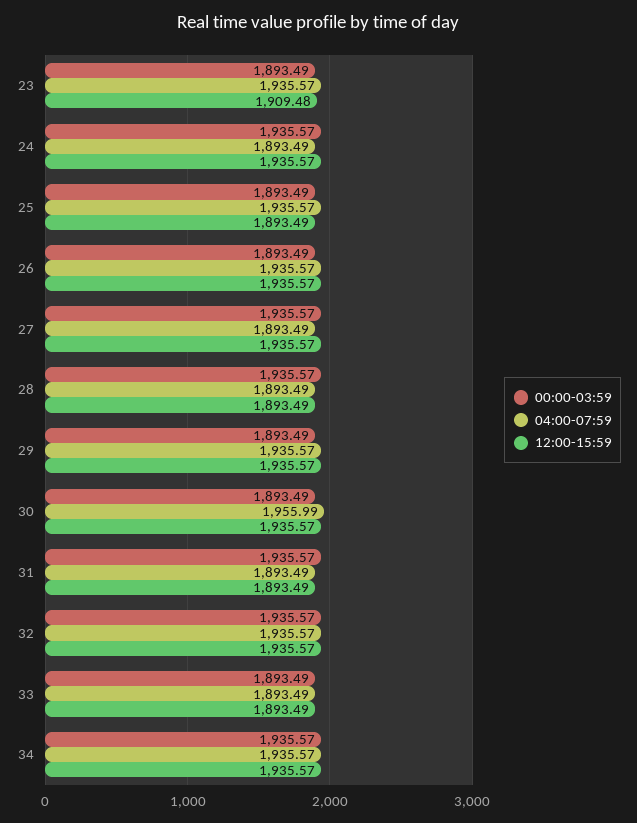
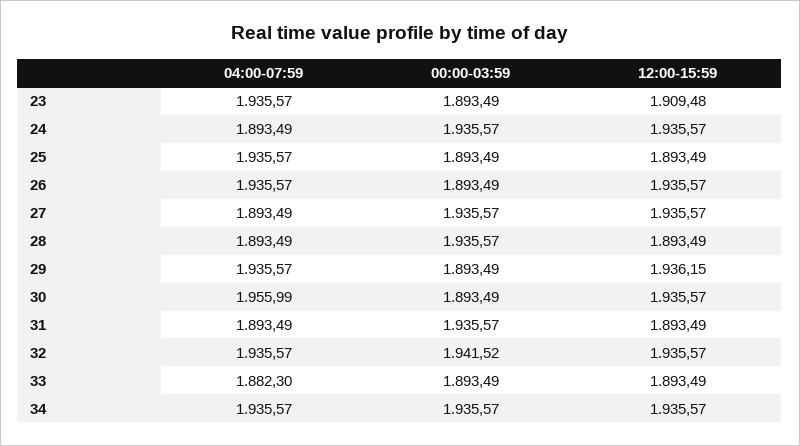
  {
    "00:00-03:59": {
      "23": 1893.49,
      "24": 1935.57,
      "25": 1893.49,
      "26": 1893.49,
      "27": 1935.57,
      "28": 1935.57,
      "29": 1893.49,
      "30": 1893.49,
      "31": 1935.57,
-     "32": 1935.57,
+     "32": 1941.52,
      "33": 1893.49,
      "34": 1935.57
    },
    "04:00-07:59": {
      "23": 1935.57,
      "24": 1893.49,
      "25": 1935.57,
      "26": 1935.57,
      "27": 1893.49,
      "28": 1893.49,
      "29": 1935.57,
      "30": 1955.99,
      "31": 1893.49,
      "32": 1935.57,
-     "33": 1893.49,
+     "33": 1882.3,
      "34": 1935.57
    },
    "12:00-15:59": {
      "23": 1909.48,
      "24": 1935.57,
      "25": 1893.49,
      "26": 1935.57,
      "27": 1935.57,
      "28": 1893.49,
-     "29": 1935.57,
+     "29": 1936.15,
      "30": 1935.57,
      "31": 1893.49,
      "32": 1935.57,
      "33": 1893.49,
      "34": 1935.57
    }
  }

